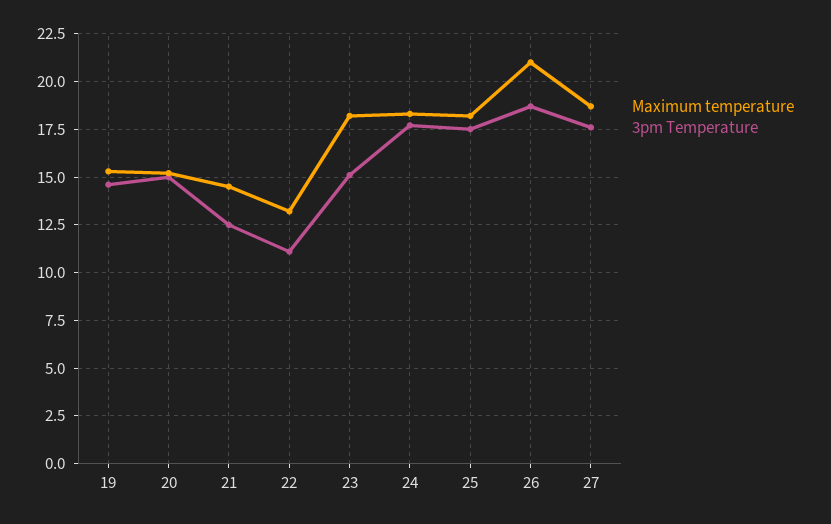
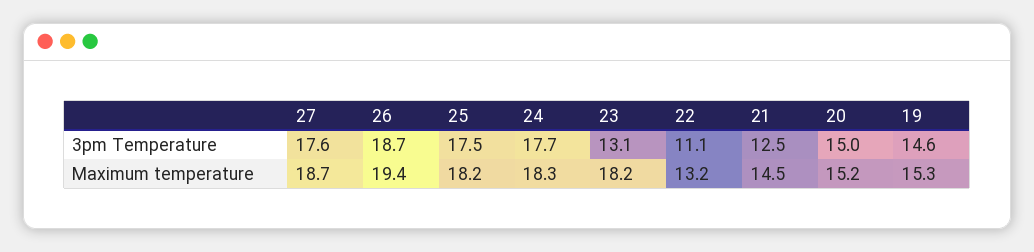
  {
    "Maximum temperature": {
      "19": 15.3,
      "20": 15.2,
      "21": 14.5,
      "22": 13.2,
      "23": 18.2,
      "24": 18.3,
      "25": 18.2,
-     "26": 21,
+     "26": 19.4,
      "27": 18.7
    },
    "3pm Temperature": {
      "19": 14.6,
      "20": 15,
      "21": 12.5,
      "22": 11.1,
-     "23": 15,
+     "23": 13.1,
      "24": 17.7,
      "25": 17.5,
      "26": 18.7,
      "27": 17.6
    }
  }

